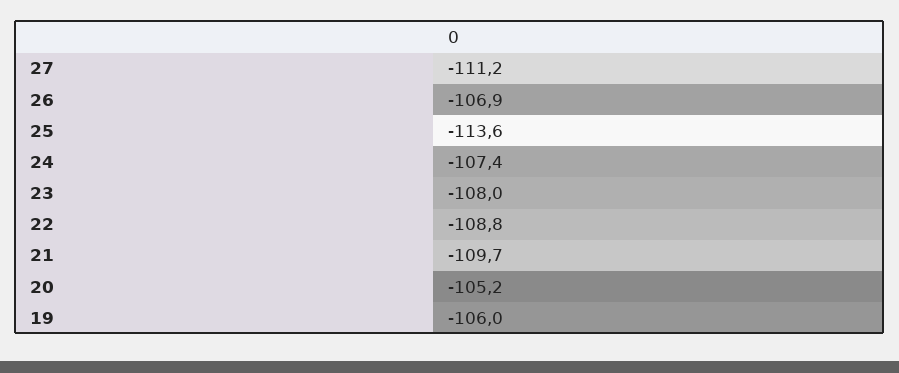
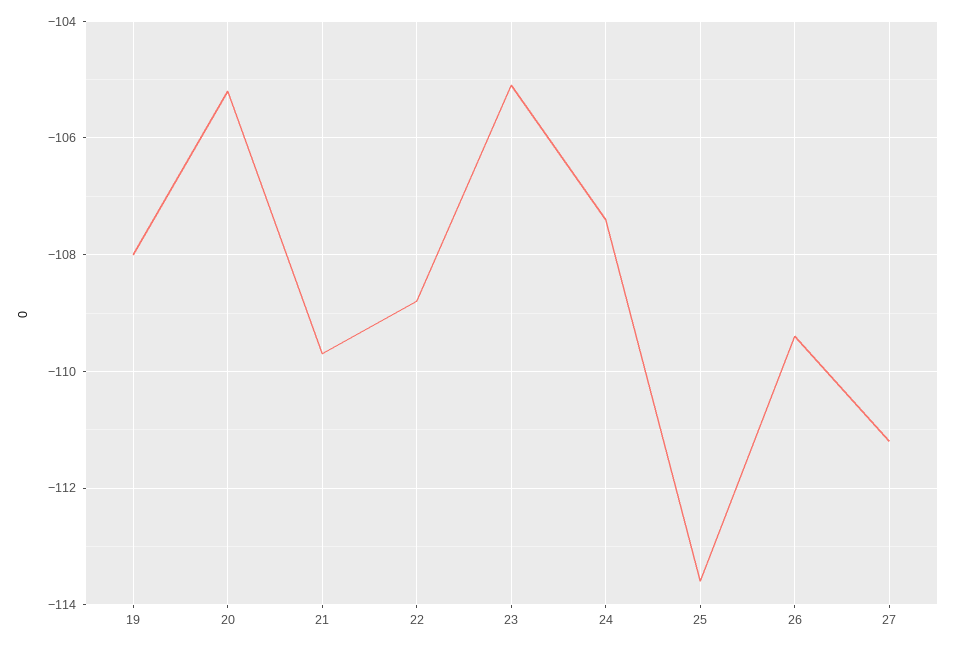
  {
    "27": -111.2,
-   "26": -106.9,
+   "26": -109.5,
    "25": -113.6,
    "24": -107.4,
-   "23": -108,
+   "23": -105,
    "22": -108.8,
    "21": -109.7,
    "20": -105.2,
-   "19": -106
+   "19": -108
  }

